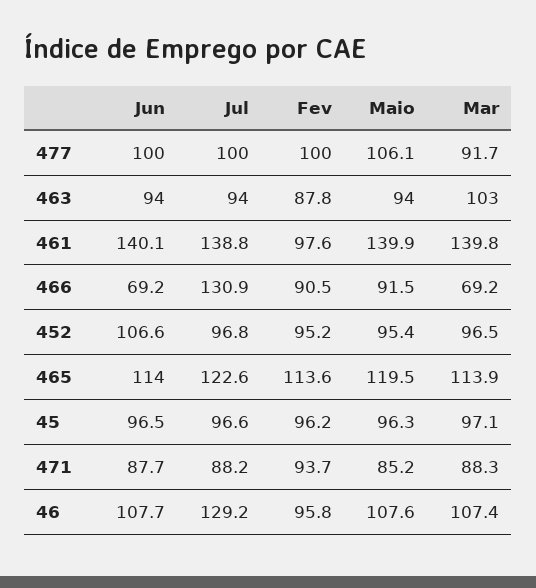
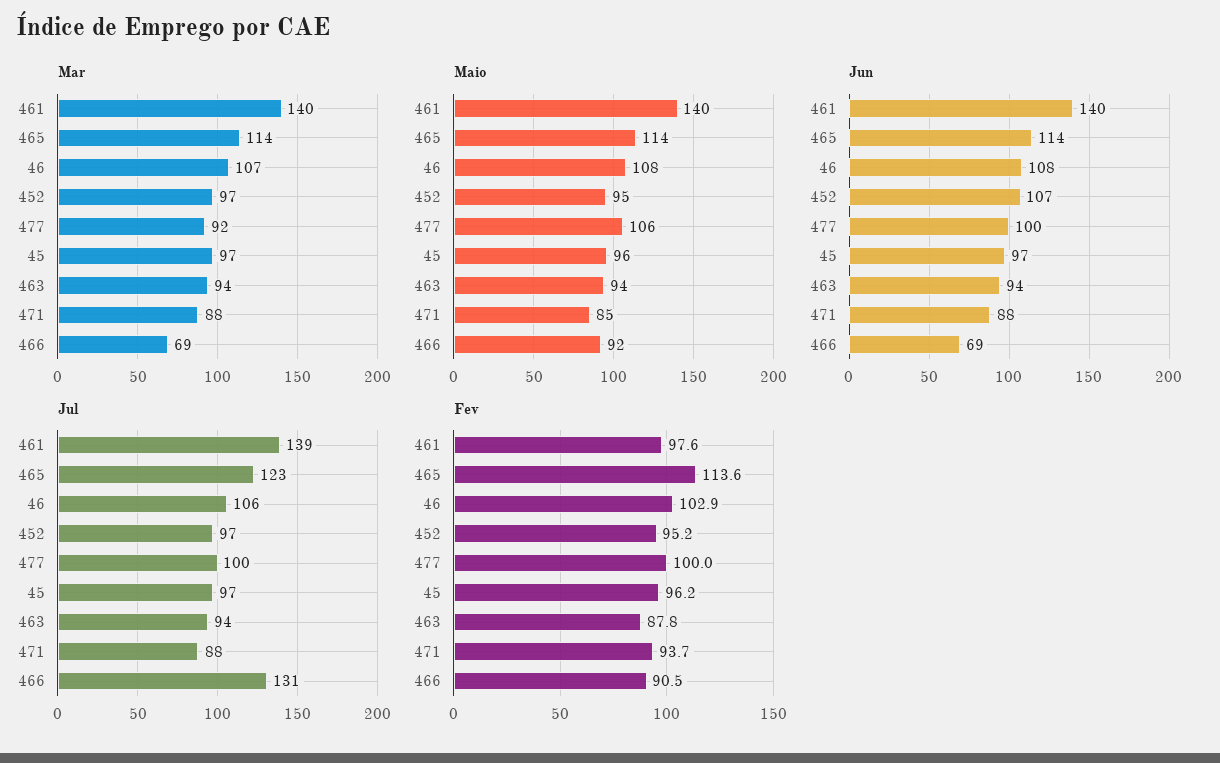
  {
    "Jun": {
      "477": 100,
      "463": 94,
      "461": 140.1,
      "466": 69.2,
      "452": 106.6,
      "465": 114,
      "45": 96.5,
      "471": 87.7,
      "46": 107.7
    },
    "Jul": {
      "477": 100,
      "463": 94,
      "461": 138.8,
      "466": 130.9,
      "452": 96.8,
      "465": 122.6,
      "45": 96.6,
      "471": 88.2,
-     "46": 129.2
+     "46": 106
    },
    "Fev": {
      "477": 100,
      "463": 87.8,
      "461": 97.6,
      "466": 90.5,
      "452": 95.2,
      "465": 113.6,
      "45": 96.2,
      "471": 93.7,
-     "46": 95.8
+     "46": 102.9
    },
    "Maio": {
      "477": 106.1,
      "463": 94,
      "461": 139.9,
      "466": 91.5,
      "452": 95.4,
-     "465": 119.5,
+     "465": 114,
      "45": 96.3,
      "471": 85.2,
      "46": 107.6
    },
    "Mar": {
      "477": 91.7,
-     "463": 103,
+     "463": 94,
      "461": 139.8,
      "466": 69.2,
      "452": 96.5,
      "465": 113.9,
      "45": 97.1,
      "471": 88.3,
      "46": 107.4
    }
  }

